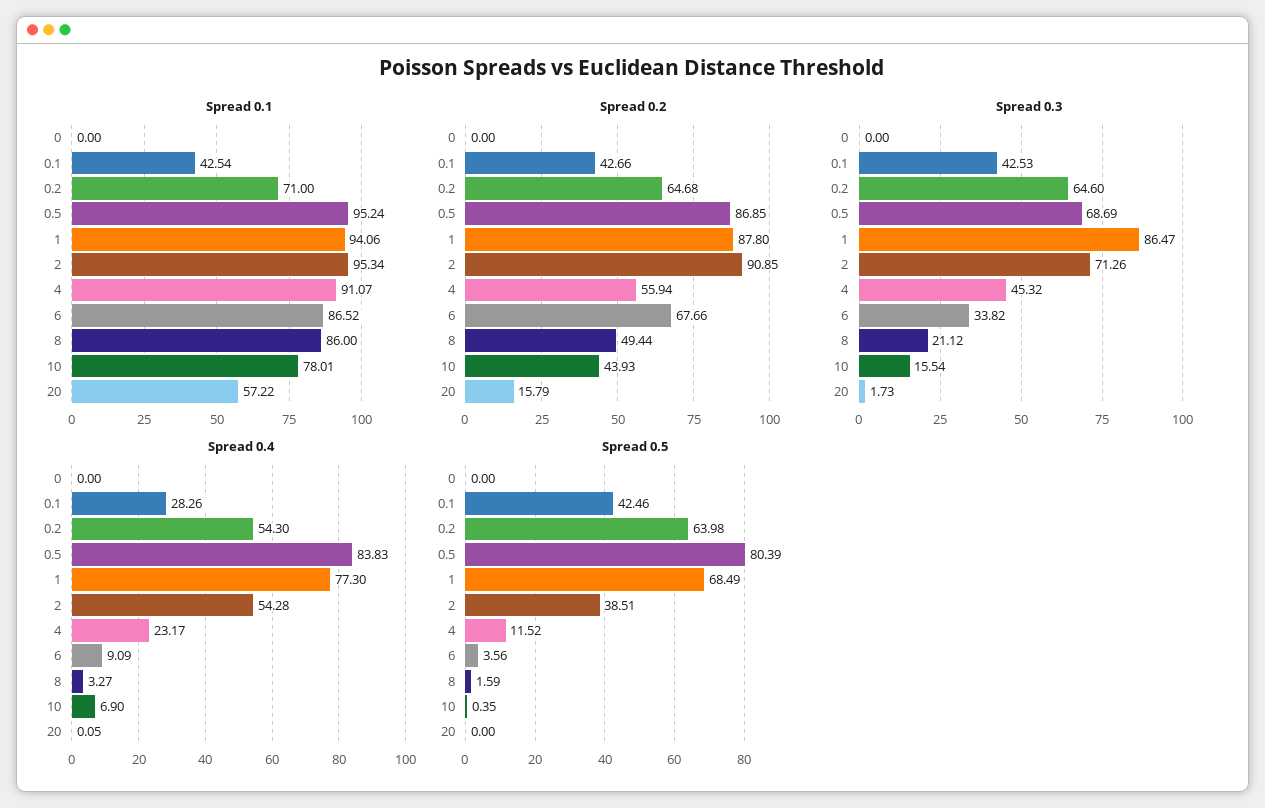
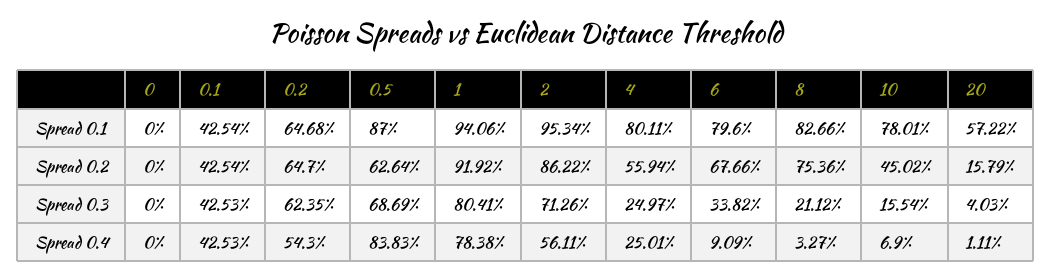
  {
    "Spread 0.1": {
      "0": 0,
      "0.1": 42.54,
-     "0.2": 71,
+     "0.2": 64.68,
-     "0.5": 95.24,
+     "0.5": 87,
      "1": 94.06,
      "2": 95.34,
-     "4": 91.07,
+     "4": 80.11,
-     "6": 86.52,
+     "6": 79.6,
-     "8": 86,
+     "8": 82.66,
      "10": 78.01,
      "20": 57.22
    },
    "Spread 0.2": {
      "0": 0,
-     "0.1": 42.66,
+     "0.1": 42.54,
-     "0.2": 64.68,
+     "0.2": 64.7,
-     "0.5": 86.85,
+     "0.5": 62.64,
-     "1": 87.8,
+     "1": 91.92,
-     "2": 90.85,
+     "2": 86.22,
      "4": 55.94,
      "6": 67.66,
-     "8": 49.44,
+     "8": 75.36,
-     "10": 43.93,
+     "10": 45.02,
      "20": 15.79
    },
    "Spread 0.3": {
      "0": 0,
      "0.1": 42.53,
-     "0.2": 64.6,
+     "0.2": 62.35,
      "0.5": 68.69,
-     "1": 86.47,
+     "1": 80.41,
      "2": 71.26,
-     "4": 45.32,
+     "4": 24.97,
      "6": 33.82,
      "8": 21.12,
      "10": 15.54,
-     "20": 1.73
+     "20": 4.03
    },
    "Spread 0.4": {
      "0": 0,
-     "0.1": 28.26,
+     "0.1": 42.53,
      "0.2": 54.3,
      "0.5": 83.83,
-     "1": 77.3,
+     "1": 78.38,
-     "2": 54.28,
+     "2": 56.11,
-     "4": 23.17,
+     "4": 25.01,
      "6": 9.09,
      "8": 3.27,
      "10": 6.9,
-     "20": 0.05
+     "20": 1.11
-   },
+   }
-   "Spread 0.5": {
-     "0": 0,
-     "0.1": 42.46,
-     "0.2": 63.98,
-     "0.5": 80.39,
-     "1": 68.49,
-     "2": 38.51,
-     "4": 11.52,
-     "6": 3.56,
-     "8": 1.59,
-     "10": 0.35,
-     "20": 0
-   }
  }

